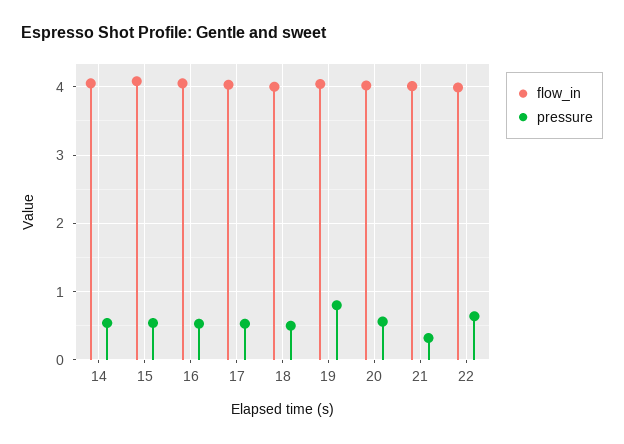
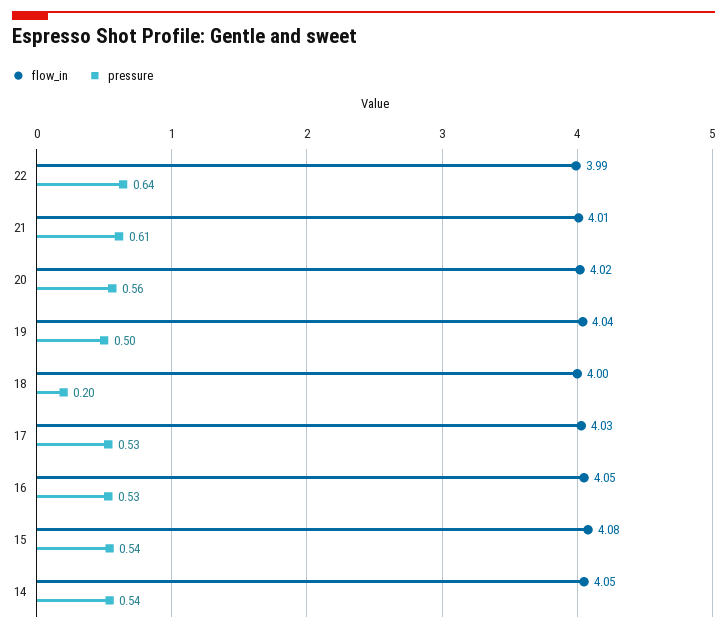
  {
    "flow_in": {
      "14": 4.05,
      "15": 4.08,
      "16": 4.05,
      "17": 4.03,
      "18": 4,
      "19": 4.04,
      "20": 4.02,
      "21": 4.01,
      "22": 3.99
    },
    "pressure": {
      "14": 0.54,
      "15": 0.54,
      "16": 0.53,
      "17": 0.53,
-     "18": 0.5,
+     "18": 0.2,
-     "19": 0.8,
+     "19": 0.5,
      "20": 0.56,
-     "21": 0.3,
+     "21": 0.61,
      "22": 0.64
    }
  }

